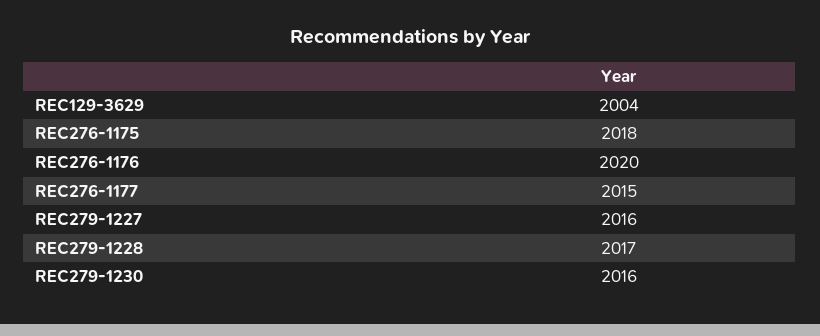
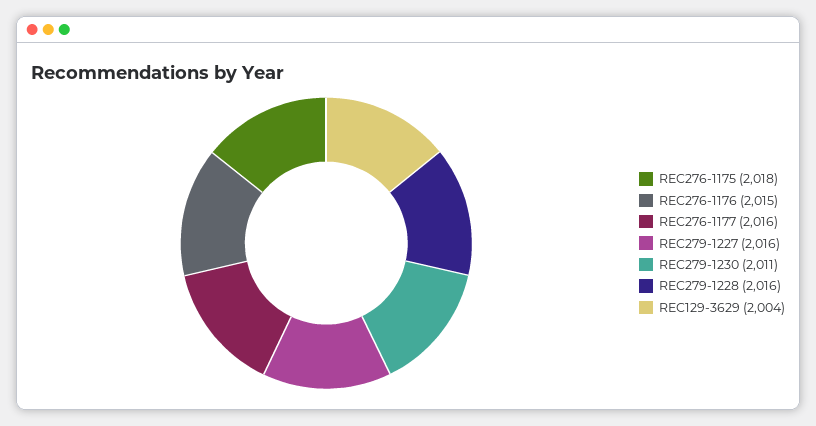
  {
    "REC129-3629": 2004,
    "REC276-1175": 2018,
-   "REC276-1176": 2020,
+   "REC276-1176": 2015,
-   "REC276-1177": 2015,
+   "REC276-1177": 2016,
    "REC279-1227": 2016,
-   "REC279-1228": 2017,
+   "REC279-1228": 2016,
-   "REC279-1230": 2016
+   "REC279-1230": 2011
  }

